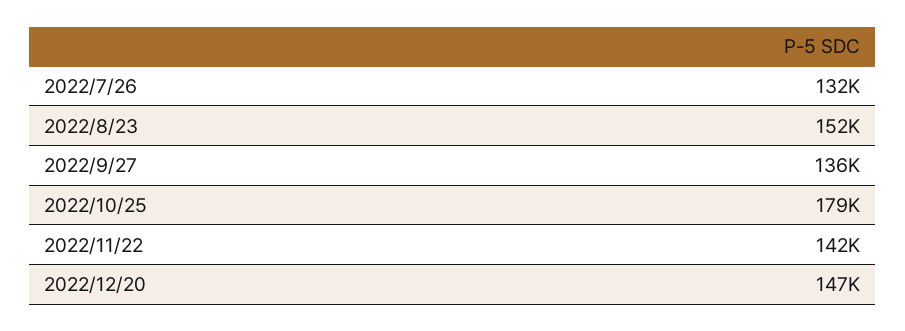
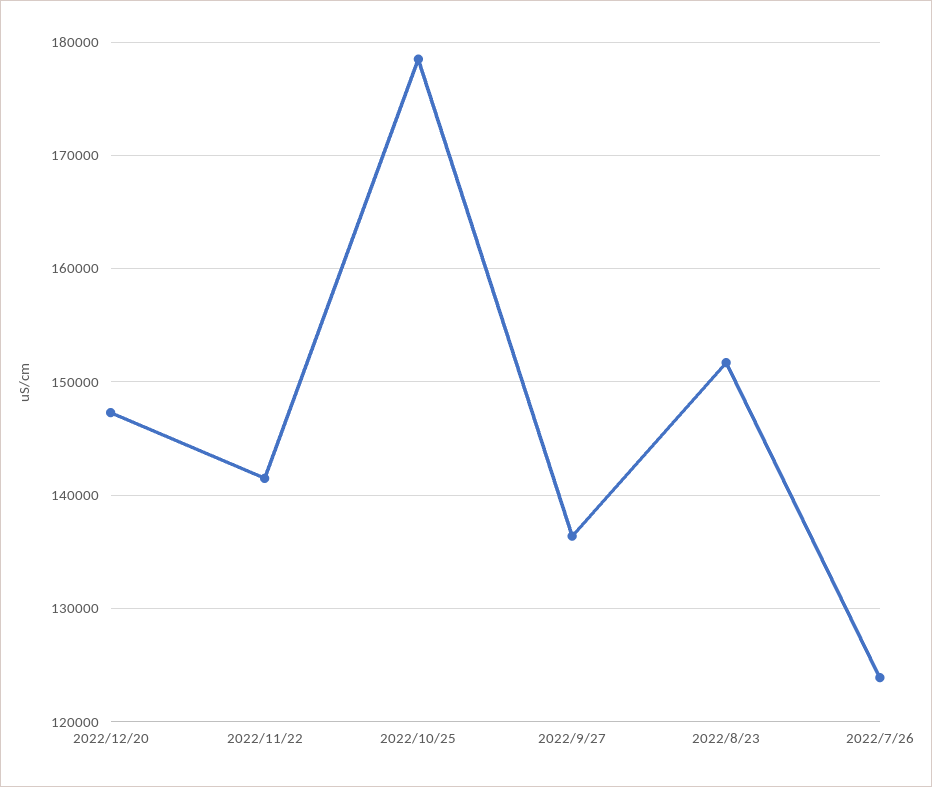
  {
-   "2022/7/26": 132000,
+   "2022/7/26": 124000,
    "2022/8/23": 152000,
    "2022/9/27": 136000,
    "2022/10/25": 179000,
    "2022/11/22": 142000,
    "2022/12/20": 147000
  }

